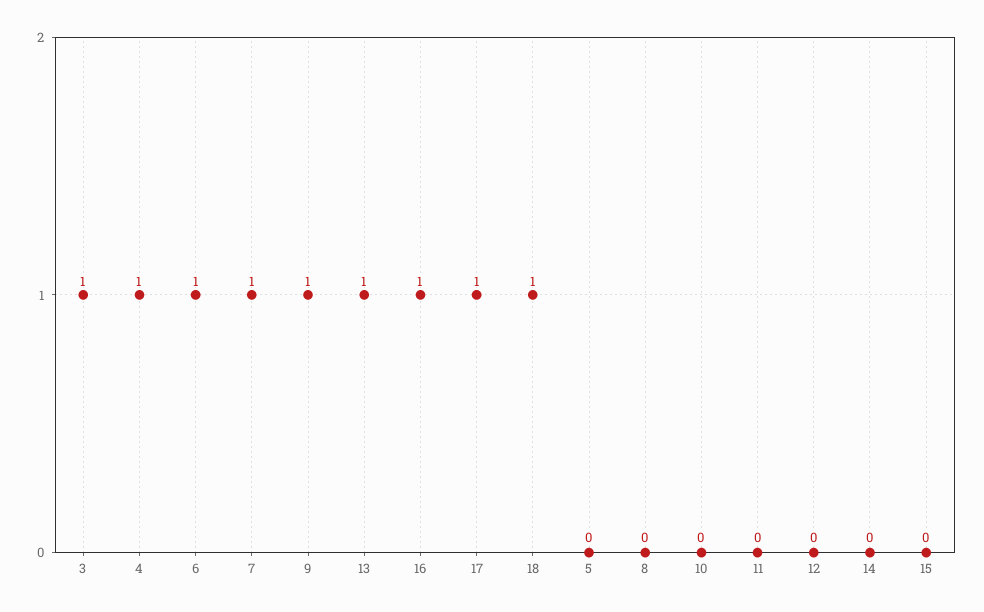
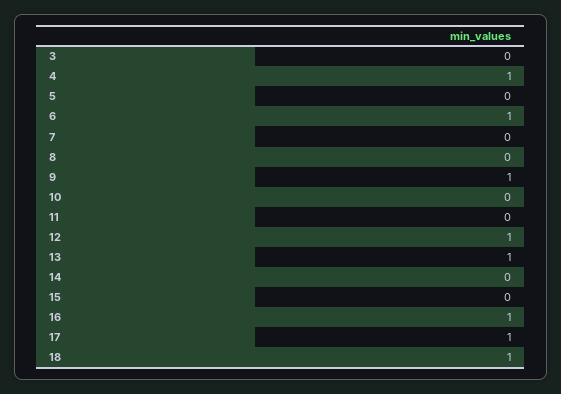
  {
-   "3": 1,
+   "3": 0,
    "4": 1,
    "6": 1,
-   "7": 1,
+   "7": 0,
    "9": 1,
    "13": 1,
    "16": 1,
    "17": 1,
    "18": 1,
    "5": 0,
    "8": 0,
    "10": 0,
    "11": 0,
-   "12": 0,
+   "12": 1,
    "14": 0,
    "15": 0
  }

